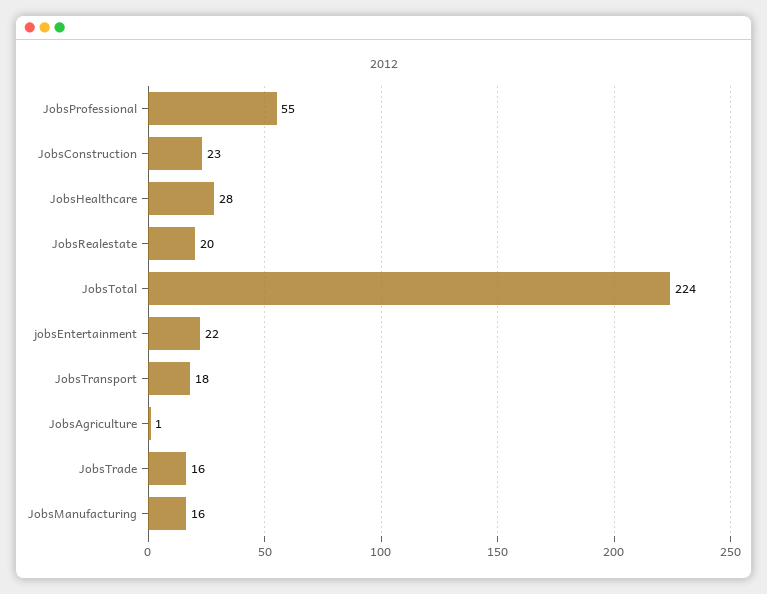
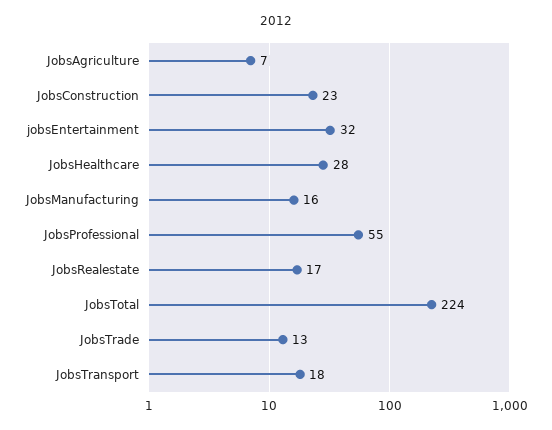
  {
    "JobsProfessional": 55,
    "JobsConstruction": 23,
    "JobsHealthcare": 28,
-   "JobsRealestate": 20,
+   "JobsRealestate": 17,
    "JobsTotal": 224,
-   "jobsEntertainment": 22,
+   "jobsEntertainment": 32,
    "JobsTransport": 18,
-   "JobsAgriculture": 1,
+   "JobsAgriculture": 7,
-   "JobsTrade": 16,
+   "JobsTrade": 13,
    "JobsManufacturing": 16
  }

